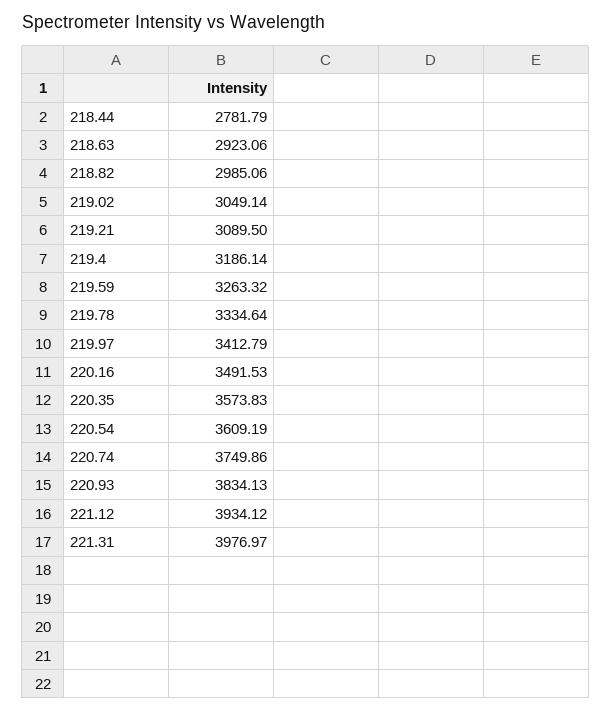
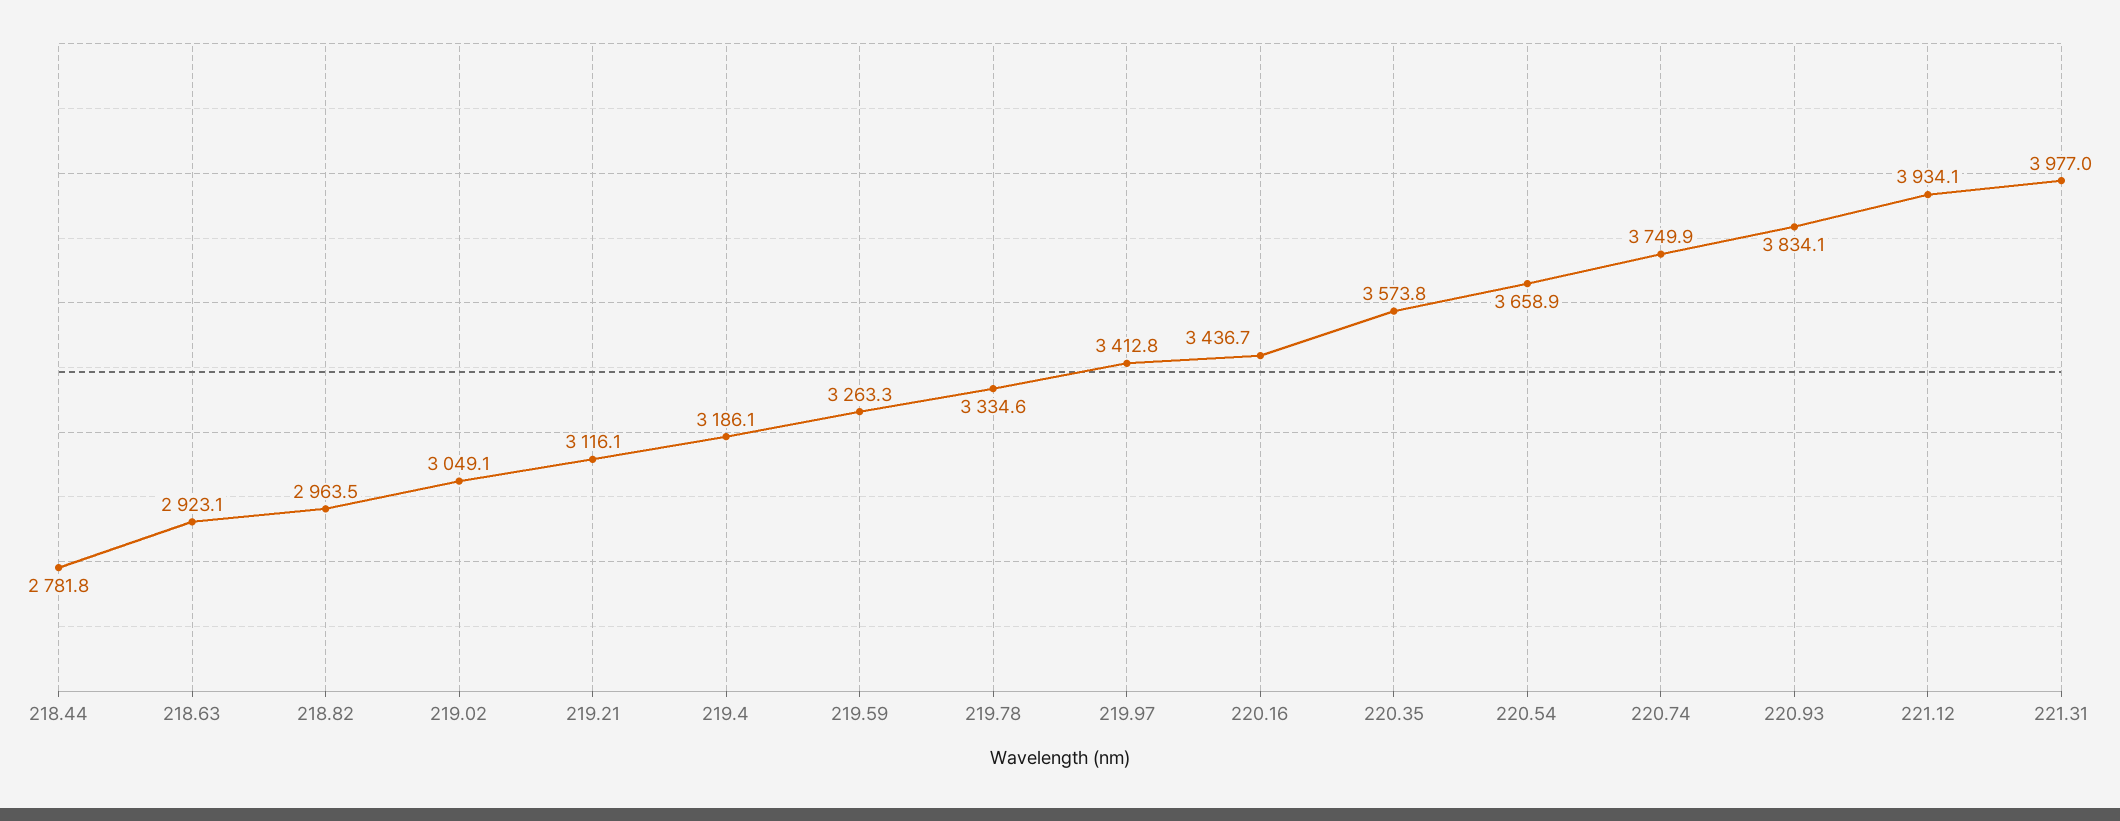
  {
    "218.44": 2781.79,
    "218.63": 2923.06,
-   "218.82": 2985.06,
+   "218.82": 2963.5,
    "219.02": 3049.14,
-   "219.21": 3089.5,
+   "219.21": 3116.1,
    "219.4": 3186.14,
    "219.59": 3263.32,
    "219.78": 3334.64,
    "219.97": 3412.79,
-   "220.16": 3491.53,
+   "220.16": 3436.7,
    "220.35": 3573.83,
-   "220.54": 3609.19,
+   "220.54": 3658.9,
    "220.74": 3749.86,
    "220.93": 3834.13,
    "221.12": 3934.12,
    "221.31": 3976.97
  }

